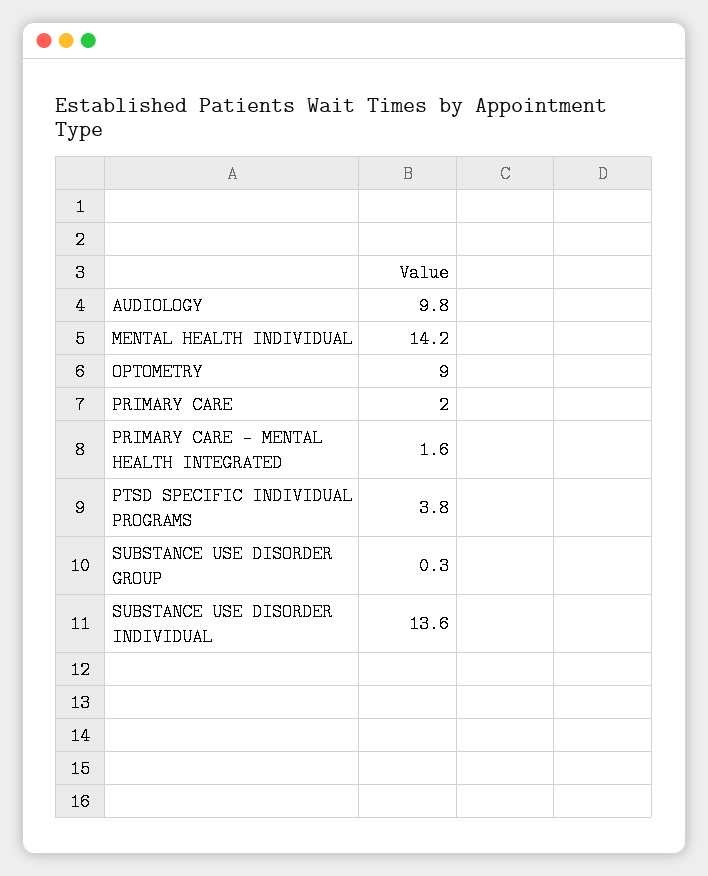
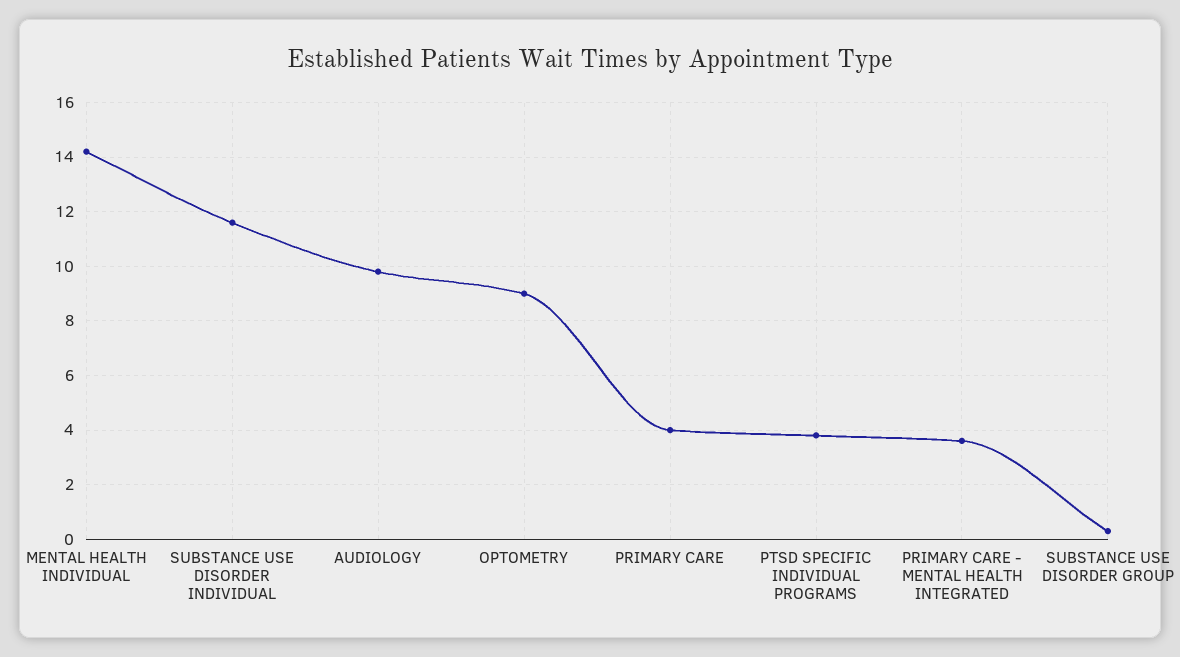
  {
    "AUDIOLOGY": 9.8,
    "MENTAL HEALTH INDIVIDUAL": 14.2,
    "OPTOMETRY": 9,
-   "PRIMARY CARE": 2,
+   "PRIMARY CARE": 4,
-   "PRIMARY CARE - MENTAL HEALTH INTEGRATED": 1.6,
+   "PRIMARY CARE - MENTAL HEALTH INTEGRATED": 3.5,
    "PTSD SPECIFIC INDIVIDUAL PROGRAMS": 3.8,
    "SUBSTANCE USE DISORDER GROUP": 0.3,
-   "SUBSTANCE USE DISORDER INDIVIDUAL": 13.6
+   "SUBSTANCE USE DISORDER INDIVIDUAL": 11.5
  }

